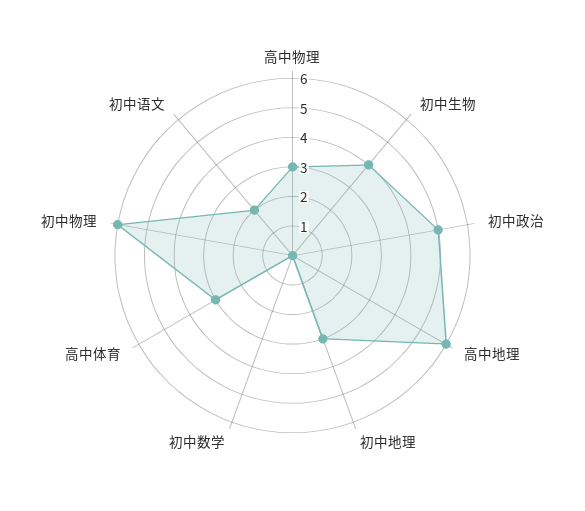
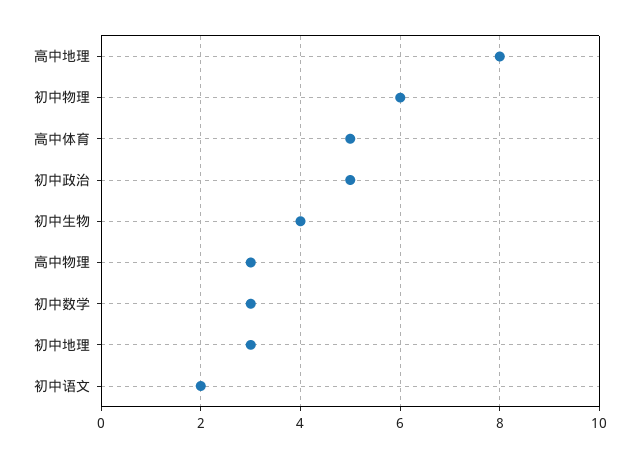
  {
    "高中物理": 3,
    "初中生物": 4,
    "初中政治": 5,
-   "高中地理": 6,
+   "高中地理": 8,
    "初中地理": 3,
-   "初中数学": 0,
+   "初中数学": 3,
-   "高中体育": 3,
+   "高中体育": 5,
    "初中物理": 6,
    "初中语文": 2
  }

